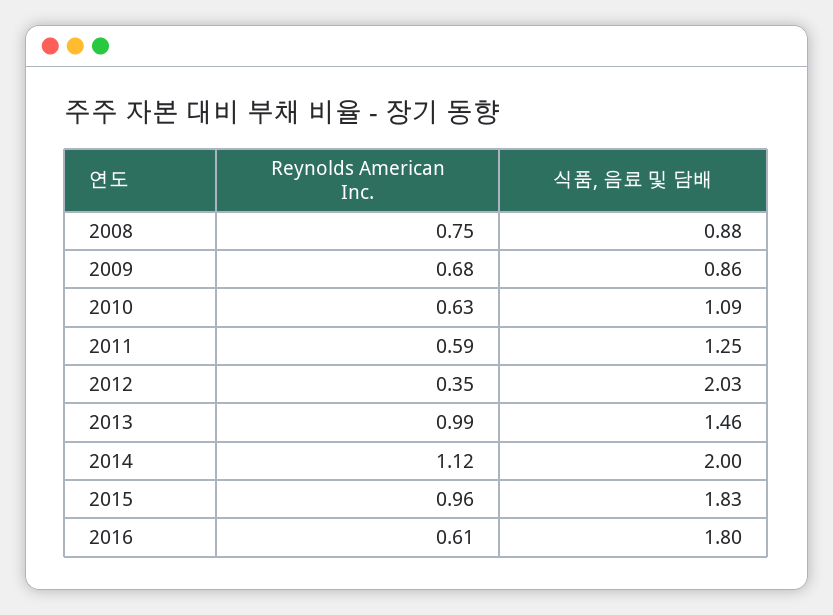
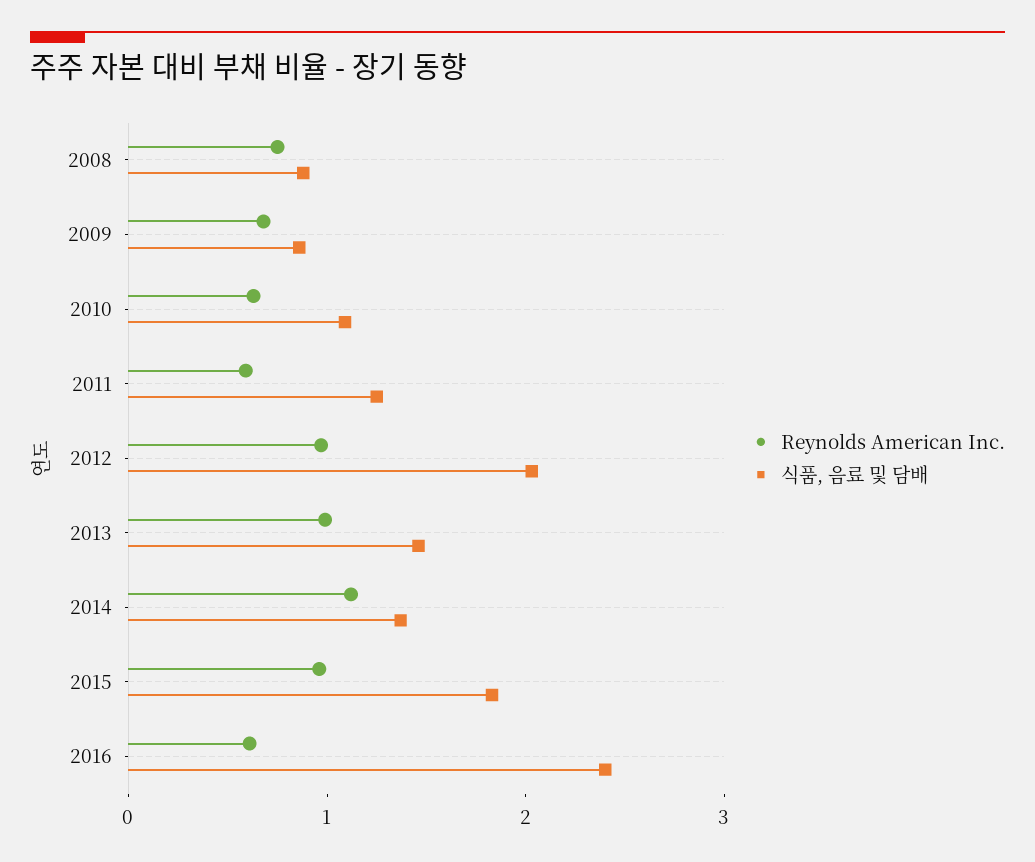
  {
    "Reynolds American Inc.": {
      "2008": 0.75,
      "2009": 0.68,
      "2010": 0.63,
      "2011": 0.59,
-     "2012": 0.35,
+     "2012": 1,
      "2013": 0.99,
      "2014": 1.12,
      "2015": 0.96,
      "2016": 0.61
    },
    "식품, 음료 및 담배": {
      "2008": 0.88,
      "2009": 0.86,
      "2010": 1.09,
      "2011": 1.25,
      "2012": 2.03,
      "2013": 1.46,
-     "2014": 2,
+     "2014": 1.4,
      "2015": 1.83,
-     "2016": 1.8
+     "2016": 2.4
    }
  }

